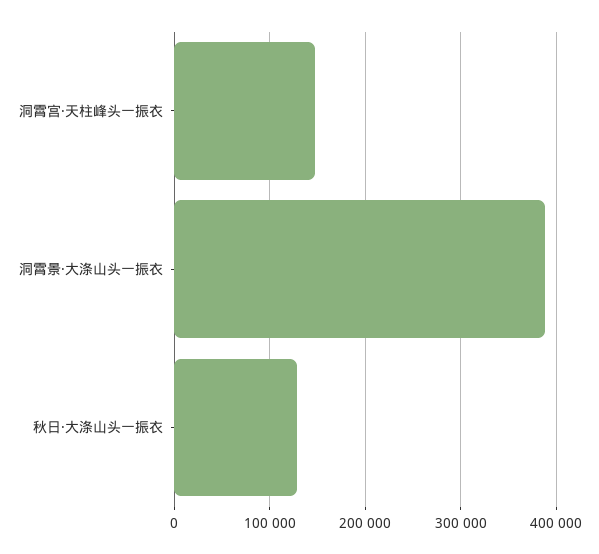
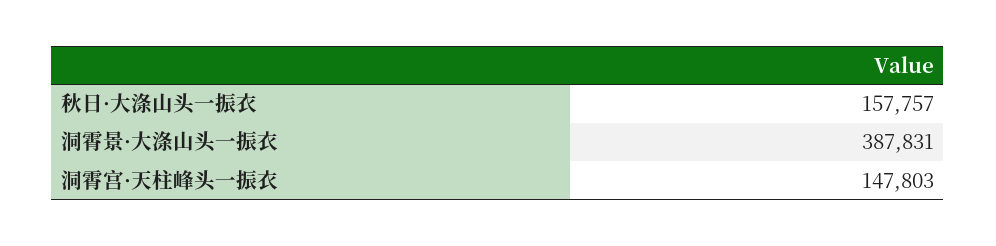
  {
    "洞霄宫·天柱峰头一振衣": 147803,
    "洞霄景·大涤山头一振衣": 387831,
-   "秋日·大涤山头一振衣": 130000
+   "秋日·大涤山头一振衣": 157757
  }

